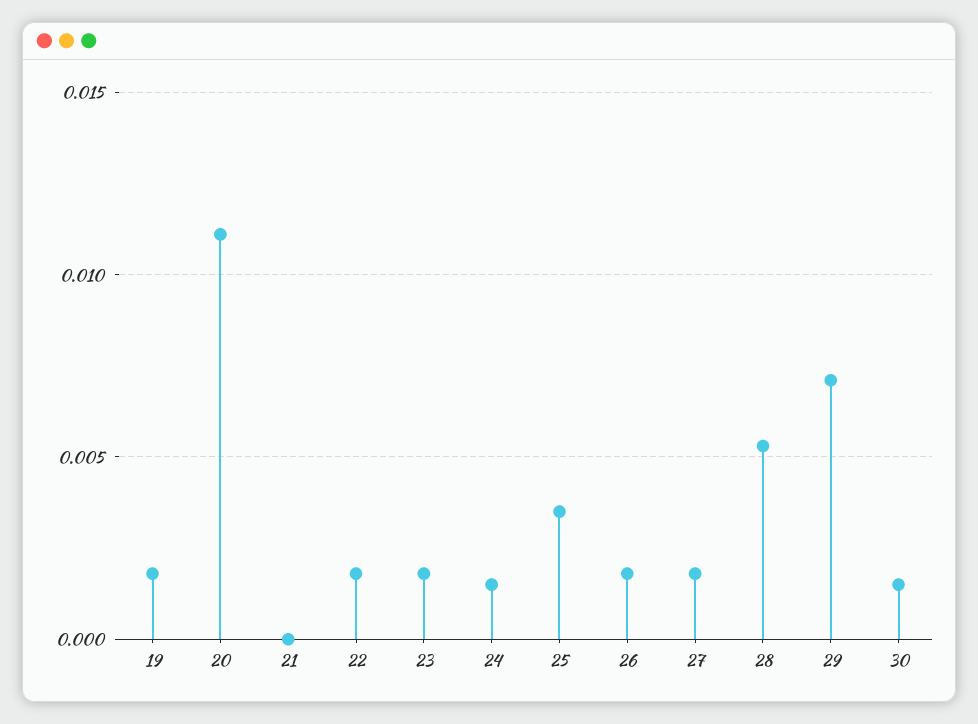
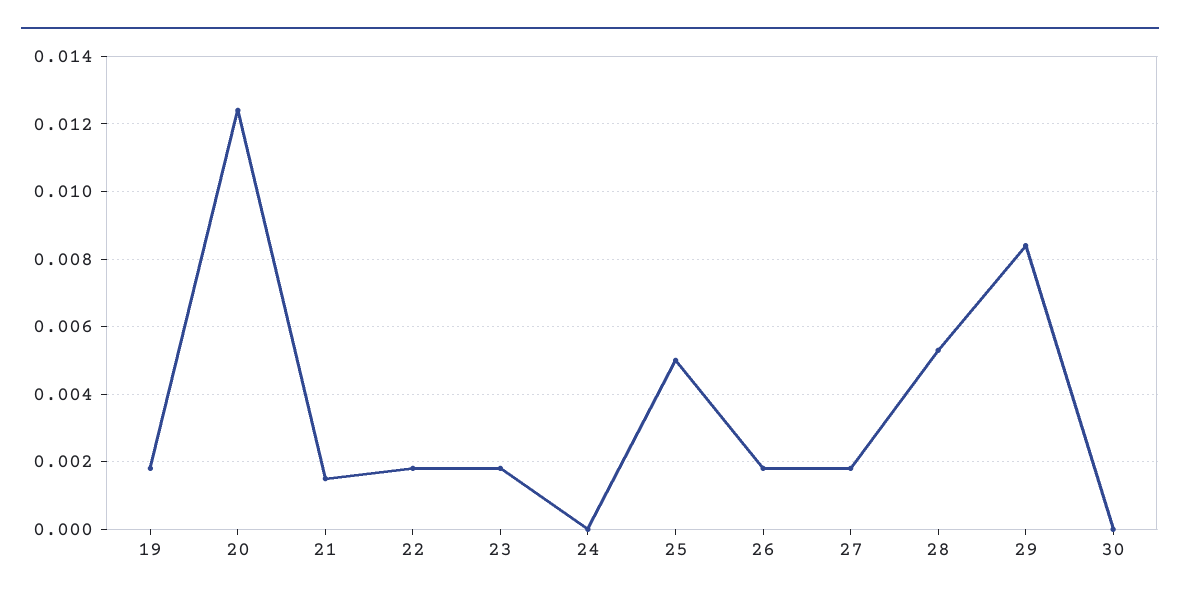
  {
    "19": 0.002,
-   "20": 0.011,
+   "20": 0.0125,
-   "21": 0,
+   "21": 0.0015,
    "22": 0.002,
    "23": 0.002,
-   "24": 0.0015,
+   "24": 0,
-   "25": 0.0035,
+   "25": 0.005,
    "26": 0.002,
    "27": 0.002,
    "28": 0.0055,
-   "29": 0.007,
+   "29": 0.0085,
-   "30": 0.0015
+   "30": 0
  }

